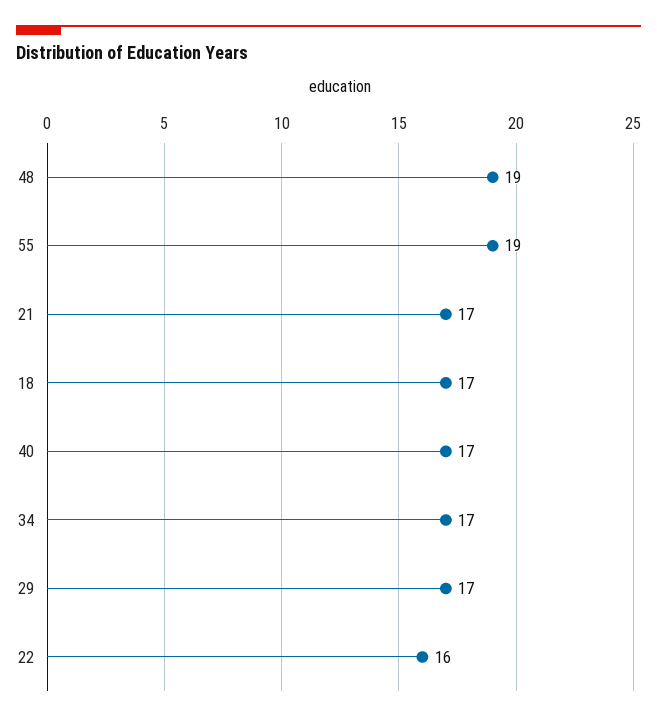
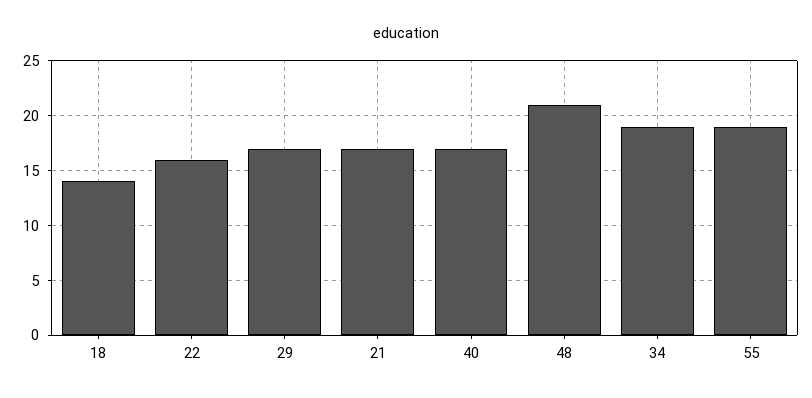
  {
-   "48": 19,
+   "48": 21,
    "55": 19,
    "21": 17,
-   "18": 17,
+   "18": 14,
    "40": 17,
-   "34": 17,
+   "34": 19,
    "29": 17,
    "22": 16
  }

